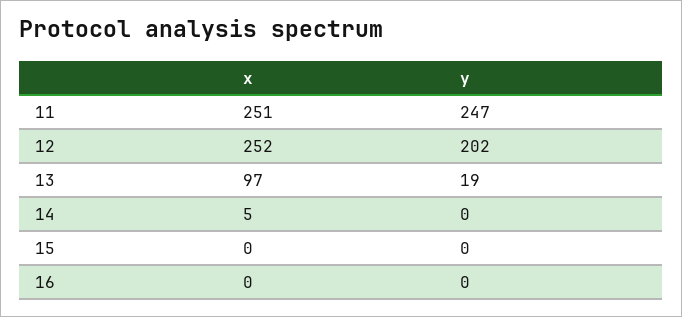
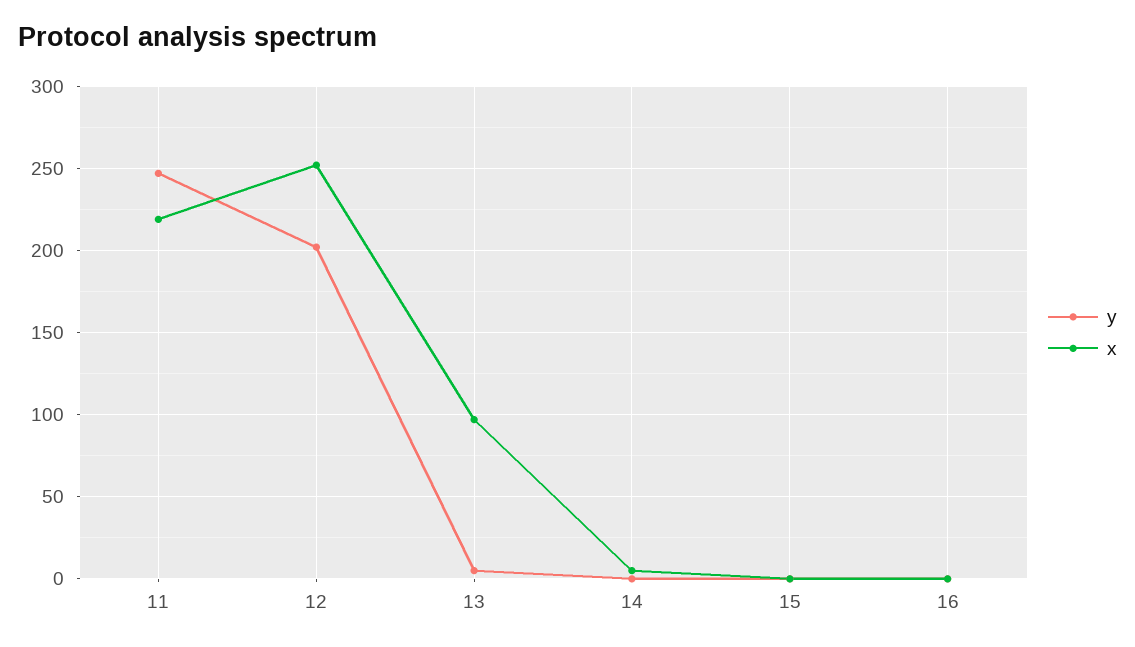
  {
    "x": {
-     "11": 251,
+     "11": 220,
      "12": 252,
      "13": 97,
      "14": 5,
      "15": 0,
      "16": 0
    },
    "y": {
      "11": 247,
      "12": 202,
-     "13": 19,
+     "13": 5,
      "14": 0,
      "15": 0,
      "16": 0
    }
  }

